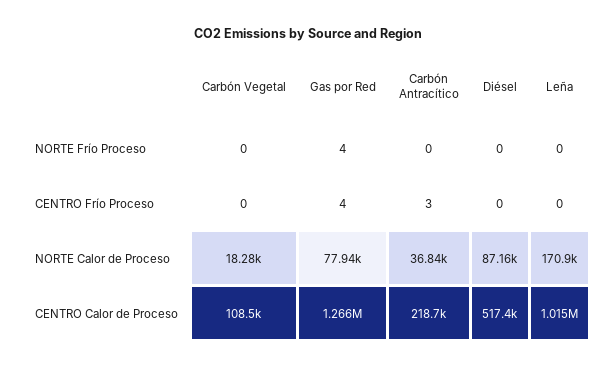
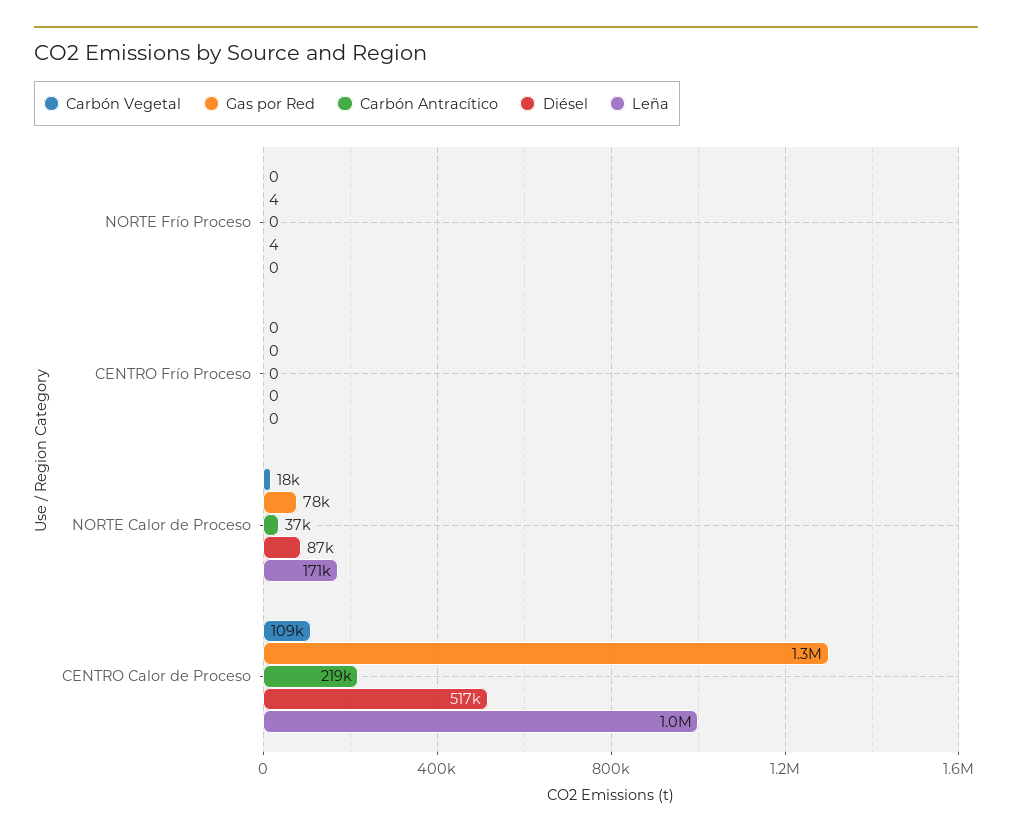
  {
    "Carbón Vegetal": {
      "NORTE Frío Proceso": 0,
      "CENTRO Frío Proceso": 0,
      "NORTE Calor de Proceso": 18280,
      "CENTRO Calor de Proceso": 108500
    },
    "Gas por Red": {
      "NORTE Frío Proceso": 4,
-     "CENTRO Frío Proceso": 4,
+     "CENTRO Frío Proceso": 0,
      "NORTE Calor de Proceso": 77940,
      "CENTRO Calor de Proceso": 1266000
    },
    "Carbón Antracítico": {
      "NORTE Frío Proceso": 0,
-     "CENTRO Frío Proceso": 3,
+     "CENTRO Frío Proceso": 0,
      "NORTE Calor de Proceso": 36840,
      "CENTRO Calor de Proceso": 218700
    },
    "Diésel": {
-     "NORTE Frío Proceso": 0,
+     "NORTE Frío Proceso": 4,
      "CENTRO Frío Proceso": 0,
      "NORTE Calor de Proceso": 87160,
      "CENTRO Calor de Proceso": 517400
    },
    "Leña": {
      "NORTE Frío Proceso": 0,
      "CENTRO Frío Proceso": 0,
      "NORTE Calor de Proceso": 170900,
      "CENTRO Calor de Proceso": 1015000
    }
  }

